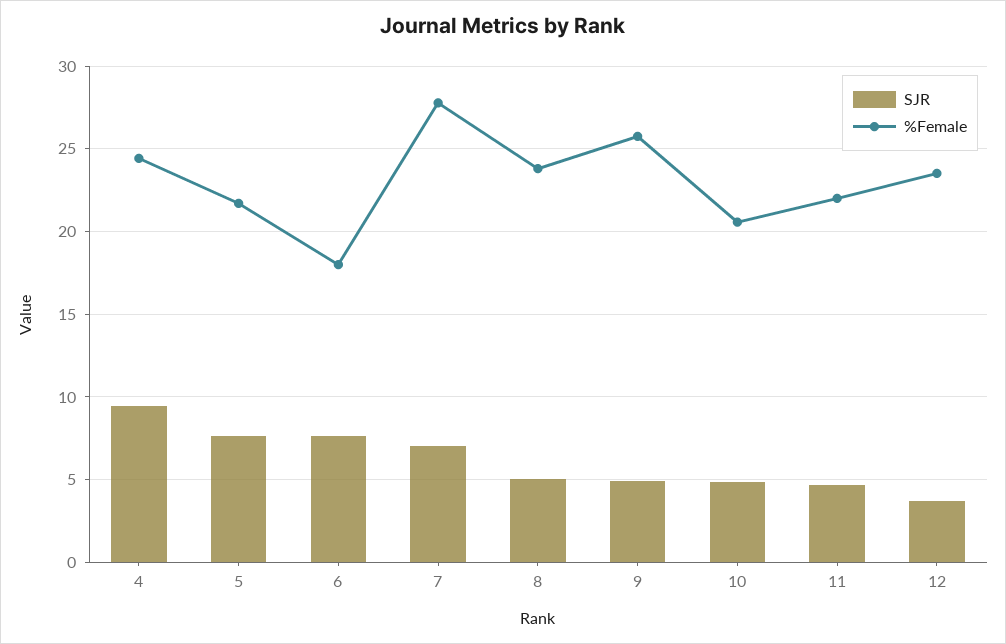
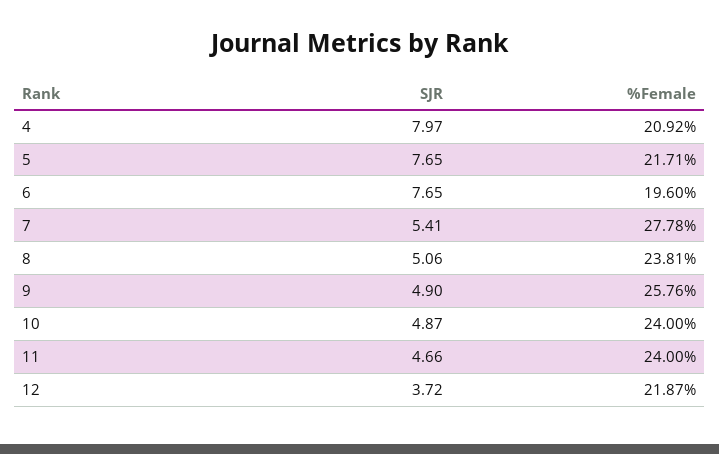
  {
    "SJR": {
-     "4": 9.5,
+     "4": 7.97,
      "5": 7.65,
      "6": 7.65,
-     "7": 7,
+     "7": 5.41,
      "8": 5.06,
      "9": 4.9,
      "10": 4.87,
      "11": 4.66,
      "12": 3.72
    },
    "%Female": {
-     "4": 24.5,
+     "4": 20.92,
      "5": 21.71,
-     "6": 18,
+     "6": 19.6,
      "7": 27.78,
      "8": 23.81,
      "9": 25.76,
-     "10": 20.5,
+     "10": 24,
-     "11": 22,
+     "11": 24,
-     "12": 23.5
+     "12": 21.87
    }
  }

